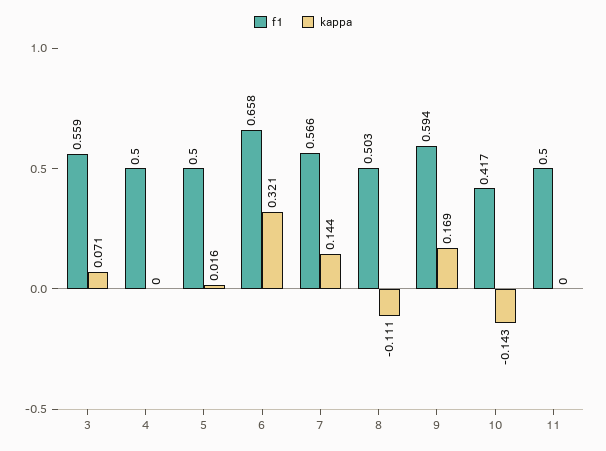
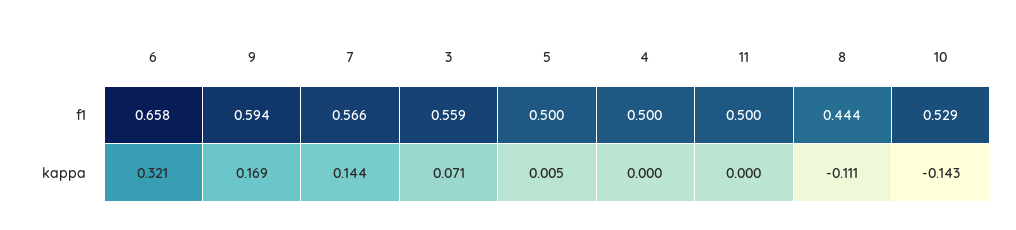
  {
    "f1": {
      "3": 0.559,
      "4": 0.5,
      "5": 0.5,
      "6": 0.658,
      "7": 0.566,
-     "8": 0.503,
+     "8": 0.444,
      "9": 0.594,
-     "10": 0.417,
+     "10": 0.529,
      "11": 0.5
    },
    "kappa": {
      "3": 0.071,
      "4": 0,
-     "5": 0.016,
+     "5": 0.005,
      "6": 0.321,
      "7": 0.144,
      "8": -0.111,
      "9": 0.169,
      "10": -0.143,
      "11": 0
    }
  }

